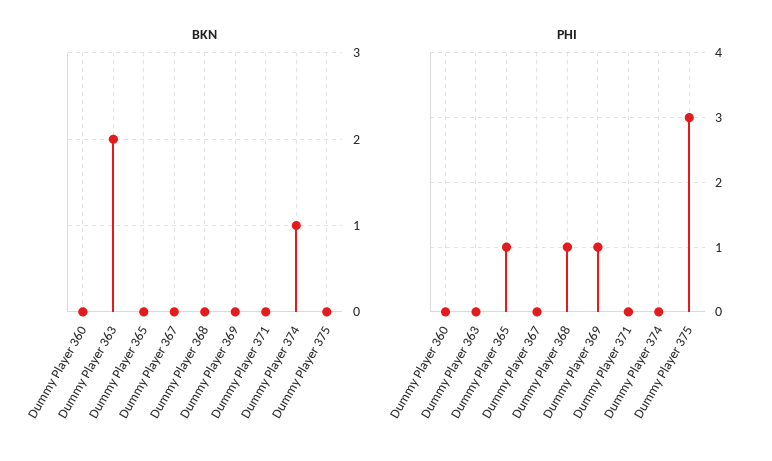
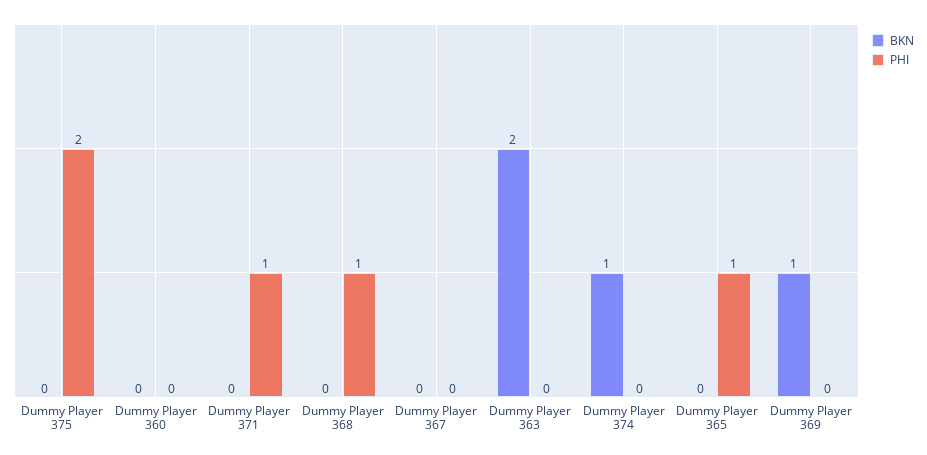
  {
    "BKN": {
      "Dummy Player 360": 0,
      "Dummy Player 363": 2,
      "Dummy Player 365": 0,
      "Dummy Player 367": 0,
      "Dummy Player 368": 0,
-     "Dummy Player 369": 0,
+     "Dummy Player 369": 1,
      "Dummy Player 371": 0,
      "Dummy Player 374": 1,
      "Dummy Player 375": 0
    },
    "PHI": {
      "Dummy Player 360": 0,
      "Dummy Player 363": 0,
      "Dummy Player 365": 1,
      "Dummy Player 367": 0,
      "Dummy Player 368": 1,
-     "Dummy Player 369": 1,
+     "Dummy Player 369": 0,
-     "Dummy Player 371": 0,
+     "Dummy Player 371": 1,
      "Dummy Player 374": 0,
-     "Dummy Player 375": 3
+     "Dummy Player 375": 2
    }
  }

